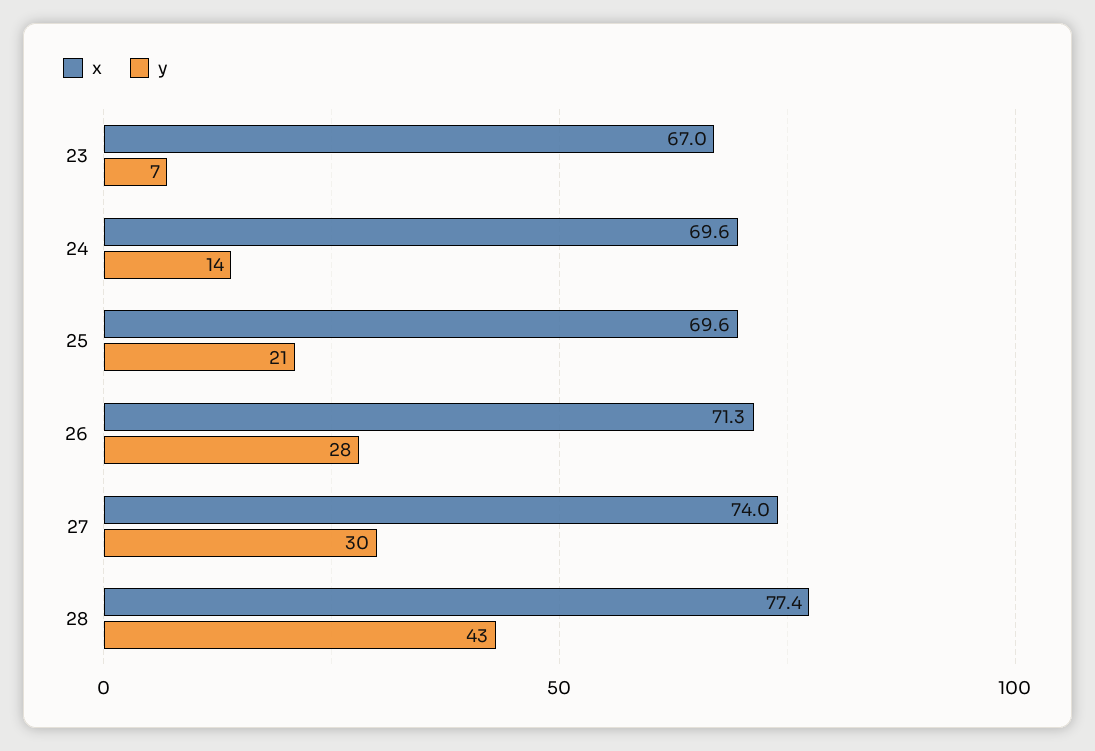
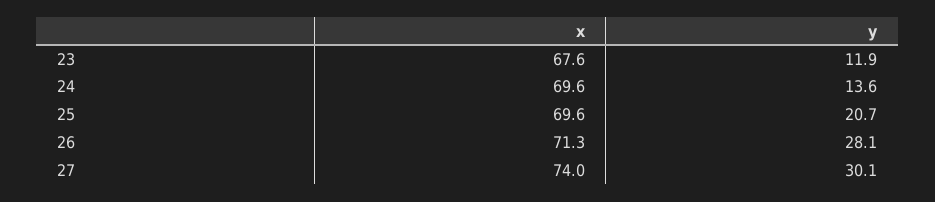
  {
    "x": {
-     "23": 67,
+     "23": 67.6,
      "24": 69.6,
      "25": 69.6,
      "26": 71.3,
-     "27": 74,
+     "27": 74
-     "28": 77.4
    },
    "y": {
-     "23": 7,
+     "23": 11.9,
      "24": 13.6,
      "25": 20.7,
      "26": 28.1,
-     "27": 30.1,
+     "27": 30.1
-     "28": 43
    }
  }

